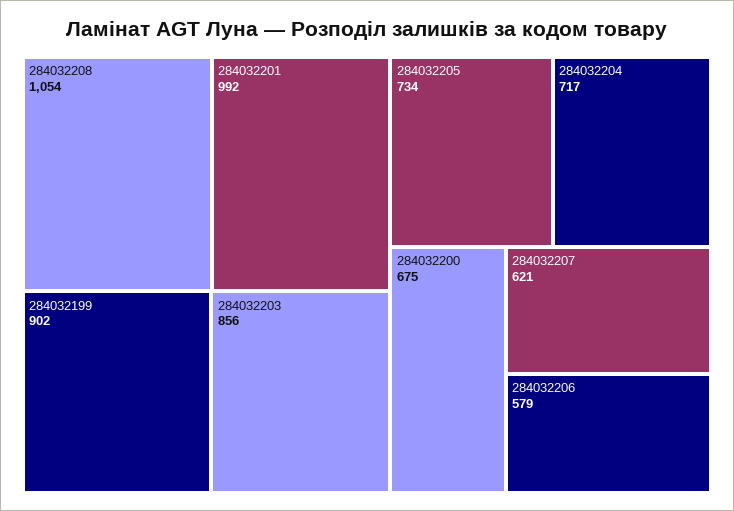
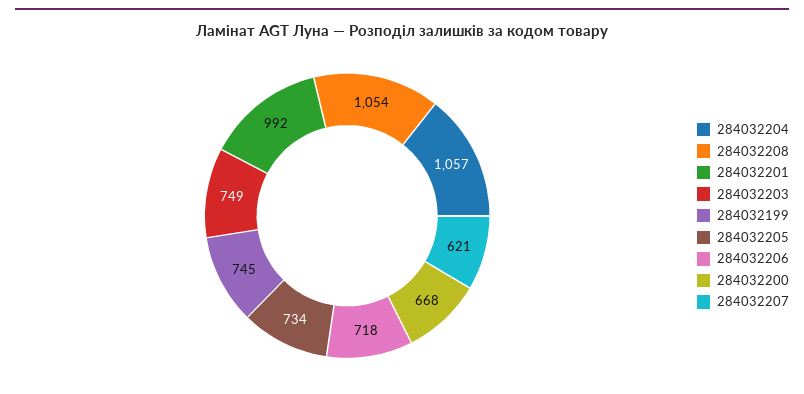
  {
    "284032208": 1054,
    "284032201": 992,
-   "284032199": 902,
+   "284032199": 745,
-   "284032203": 856,
+   "284032203": 749,
    "284032205": 734,
-   "284032204": 717,
+   "284032204": 1057,
-   "284032200": 675,
+   "284032200": 668,
    "284032207": 621,
-   "284032206": 579
+   "284032206": 718
  }

